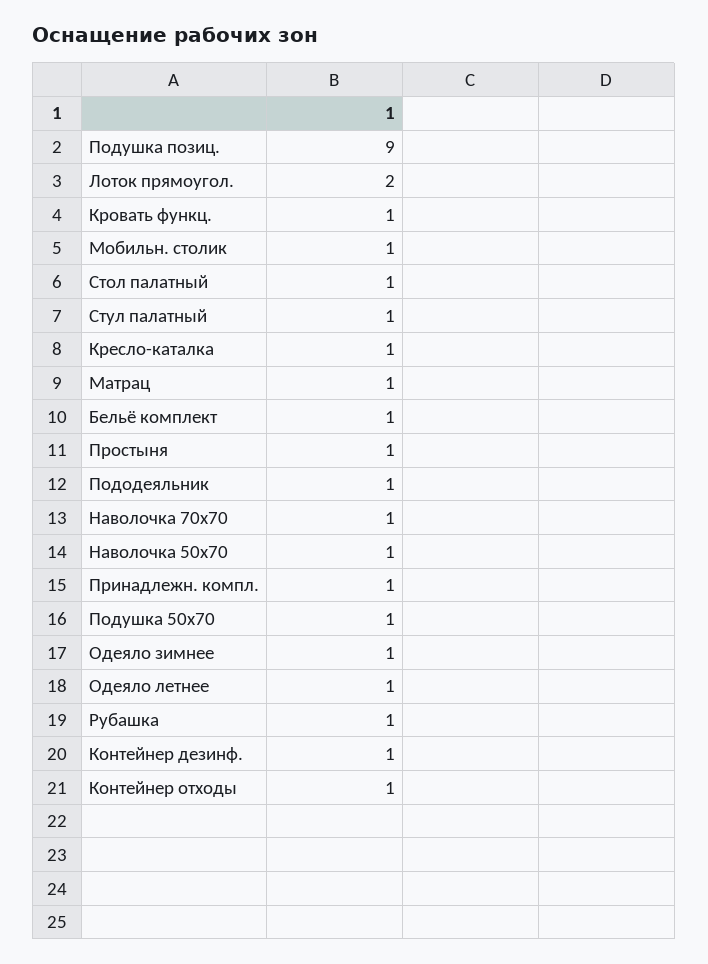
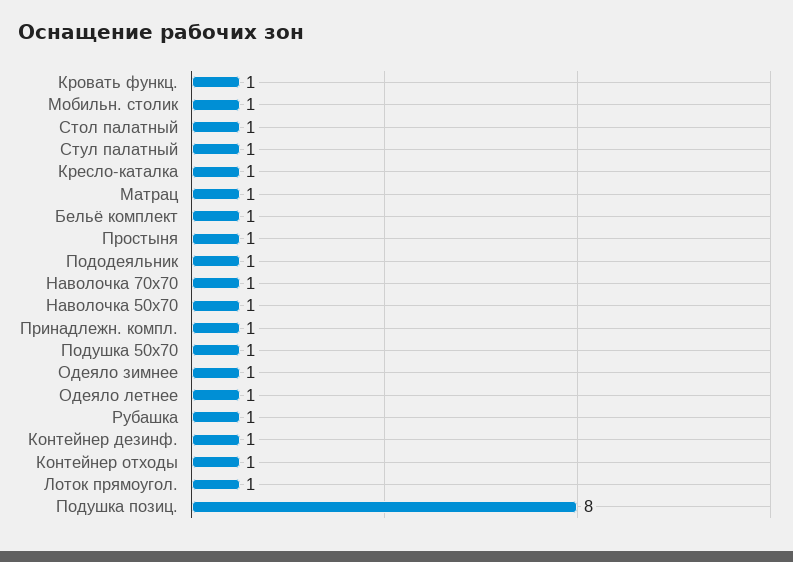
  {
-   "Подушка позиц.": 9,
+   "Подушка позиц.": 8,
-   "Лоток прямоугол.": 2,
+   "Лоток прямоугол.": 1,
    "Кровать функц.": 1,
    "Мобильн. столик": 1,
    "Стол палатный": 1,
    "Стул палатный": 1,
    "Кресло-каталка": 1,
    "Матрац": 1,
    "Бельё комплект": 1,
    "Простыня": 1,
    "Пододеяльник": 1,
    "Наволочка 70x70": 1,
    "Наволочка 50x70": 1,
    "Принадлежн. компл.": 1,
    "Подушка 50x70": 1,
    "Одеяло зимнее": 1,
    "Одеяло летнее": 1,
    "Рубашка": 1,
    "Контейнер дезинф.": 1,
    "Контейнер отходы": 1
  }

